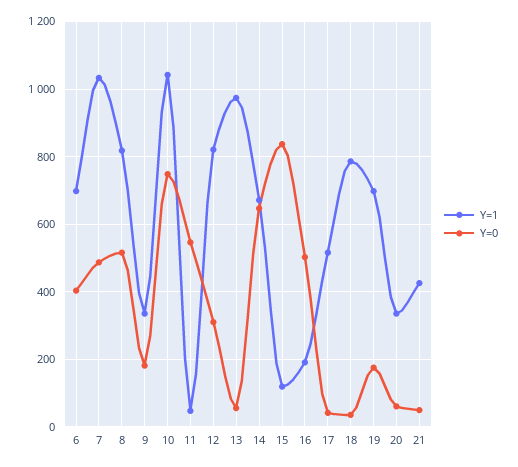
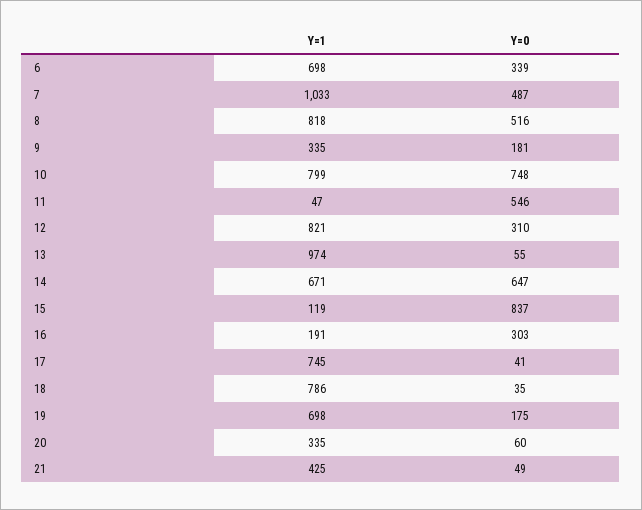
  {
    "Y=1": {
      "6": 698,
      "7": 1033,
      "8": 818,
      "9": 335,
-     "10": 1040,
+     "10": 799,
      "11": 47,
      "12": 821,
      "13": 974,
      "14": 671,
      "15": 119,
      "16": 191,
-     "17": 520,
+     "17": 745,
      "18": 786,
      "19": 698,
      "20": 335,
      "21": 425
    },
    "Y=0": {
-     "6": 400,
+     "6": 339,
      "7": 487,
      "8": 516,
      "9": 181,
      "10": 748,
      "11": 546,
      "12": 310,
      "13": 55,
      "14": 647,
      "15": 837,
-     "16": 500,
+     "16": 303,
      "17": 41,
      "18": 35,
      "19": 175,
      "20": 60,
      "21": 49
    }
  }

